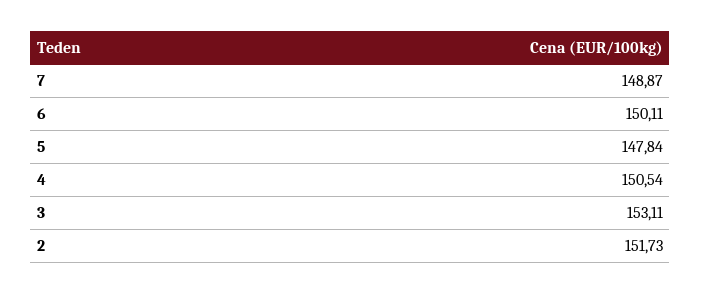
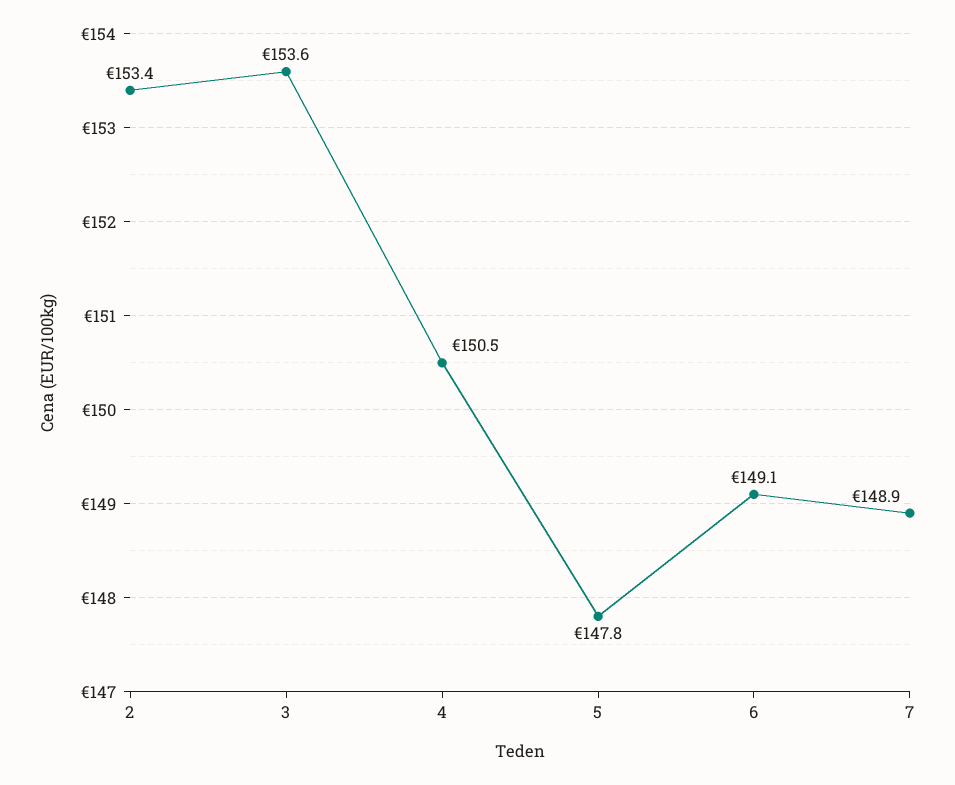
  {
    "7": 148.87,
-   "6": 150.11,
+   "6": 149.1,
    "5": 147.84,
    "4": 150.54,
-   "3": 153.11,
+   "3": 153.6,
-   "2": 151.73
+   "2": 153.4
  }

